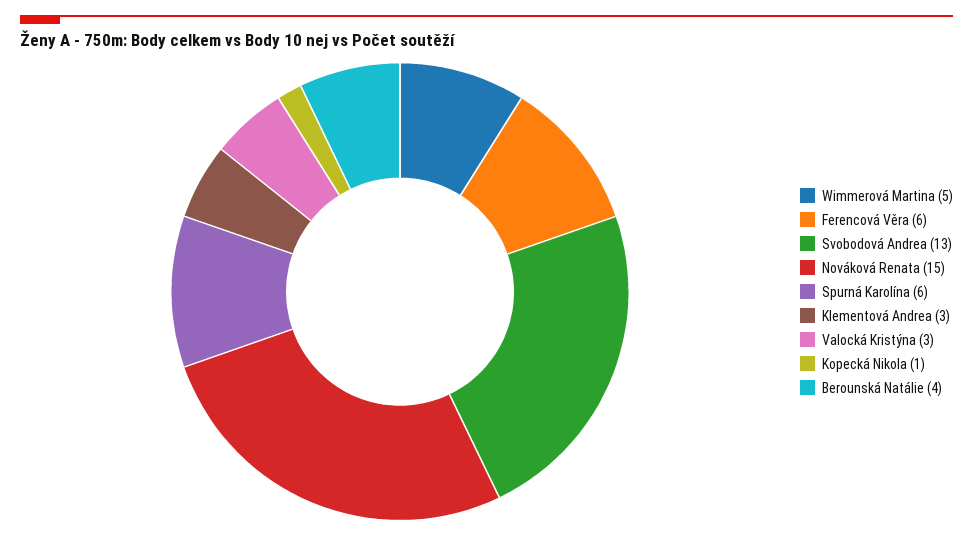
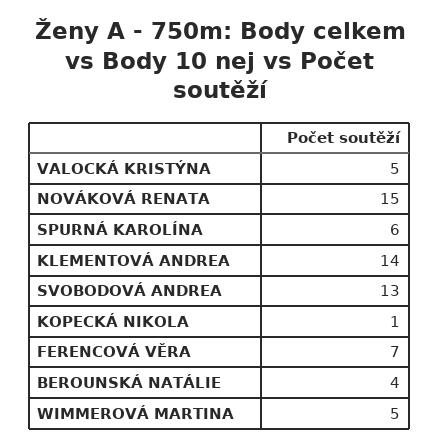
  {
    "Wimmerová Martina": 5,
-   "Ferencová Věra": 6,
+   "Ferencová Věra": 7,
    "Svobodová Andrea": 13,
    "Nováková Renata": 15,
    "Spurná Karolína": 6,
-   "Klementová Andrea": 3,
+   "Klementová Andrea": 14,
-   "Valocká Kristýna": 3,
+   "Valocká Kristýna": 5,
    "Kopecká Nikola": 1,
    "Berounská Natálie": 4
  }

